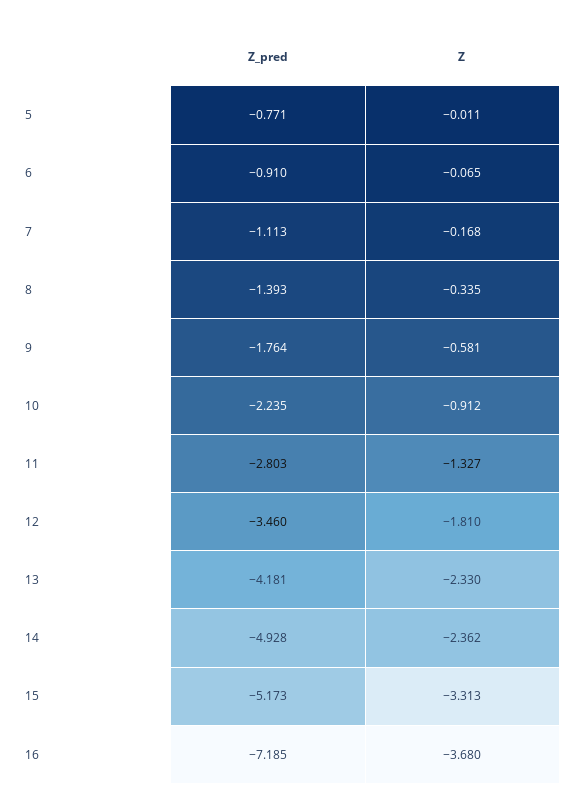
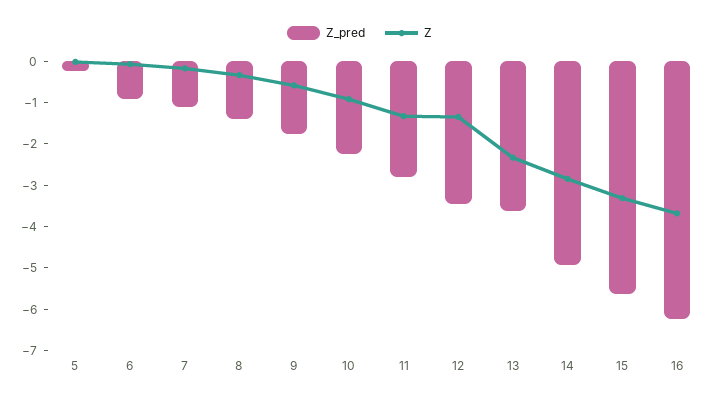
  {
    "Z_pred": {
-     "5": -0.771,
+     "5": -0.2,
      "6": -0.91,
      "7": -1.113,
      "8": -1.393,
      "9": -1.764,
      "10": -2.235,
      "11": -2.803,
      "12": -3.46,
-     "13": -4.181,
+     "13": -3.6,
      "14": -4.928,
-     "15": -5.173,
+     "15": -5.6,
-     "16": -7.185
+     "16": -6.2
    },
    "Z": {
      "5": -0.011,
      "6": -0.065,
      "7": -0.168,
      "8": -0.335,
      "9": -0.581,
      "10": -0.912,
      "11": -1.327,
-     "12": -1.81,
+     "12": -1.4,
      "13": -2.33,
-     "14": -2.362,
+     "14": -2.8,
      "15": -3.313,
      "16": -3.68
    }
  }

